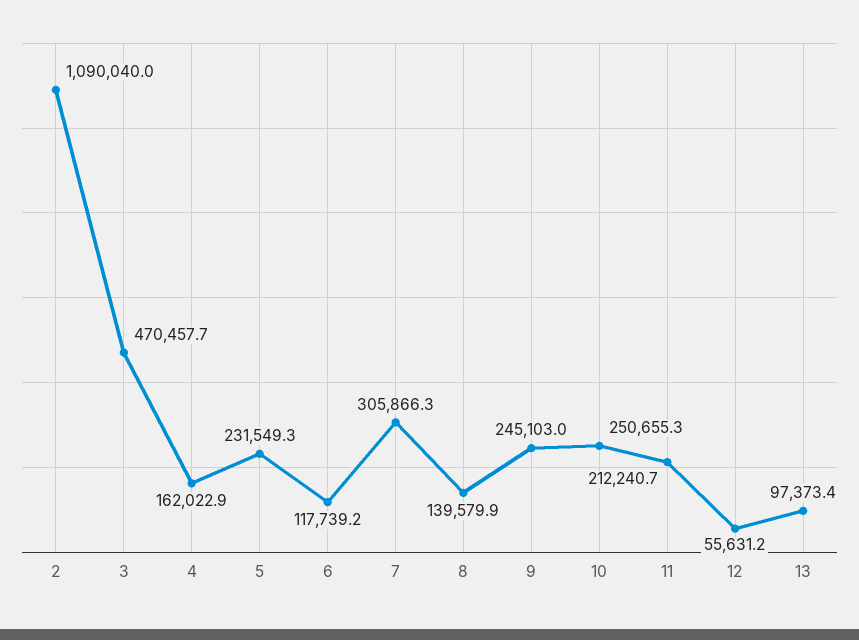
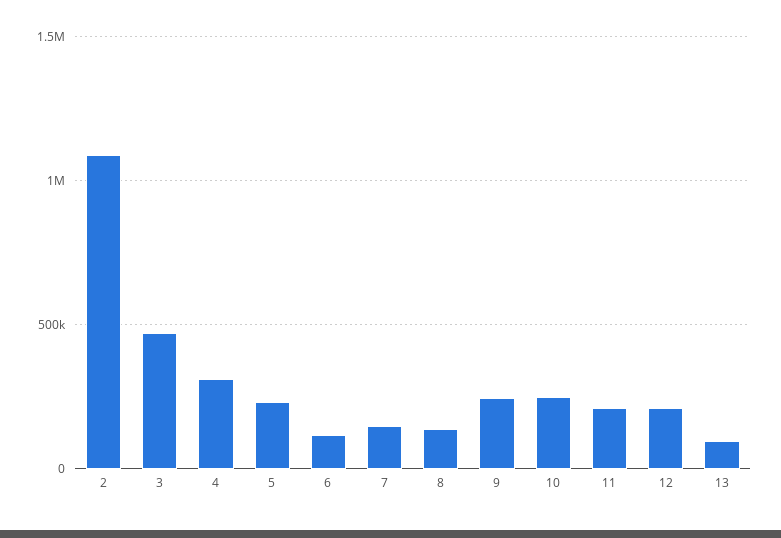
  {
    "2": 1090040,
    "3": 470457.7,
-   "4": 162022.9,
+   "4": 300000,
    "5": 231549.3,
    "6": 117739.2,
-   "7": 305866.3,
+   "7": 150000,
    "8": 139579.9,
    "9": 245103,
    "10": 250655.3,
    "11": 212240.7,
-   "12": 55631.2,
+   "12": 200000,
    "13": 97373.4
  }

